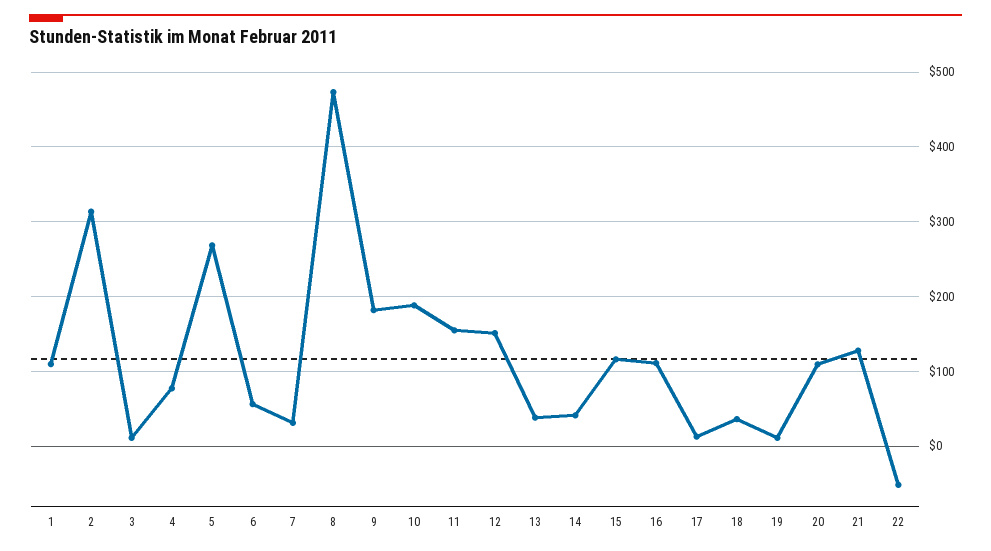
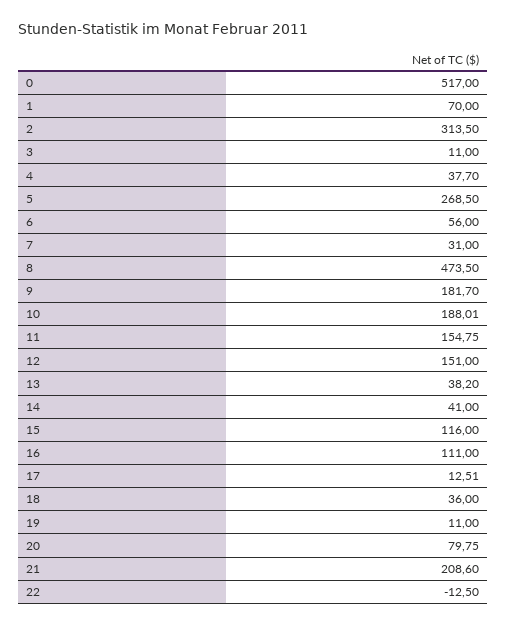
  {
-   "1": 110,
+   "1": 70,
    "2": 313.5,
    "3": 11,
-   "4": 80,
+   "4": 37.7,
    "5": 268.5,
    "6": 56,
    "7": 31,
    "8": 473.5,
    "9": 181.7,
    "10": 188.01,
    "11": 154.75,
    "12": 151,
    "13": 38.2,
    "14": 41,
    "15": 116,
    "16": 111,
    "17": 12.51,
    "18": 36,
    "19": 11,
-   "20": 110,
+   "20": 79.75,
-   "21": 130,
+   "21": 208.6,
-   "22": -50
+   "22": -12.5,
+   "0": 517
  }

